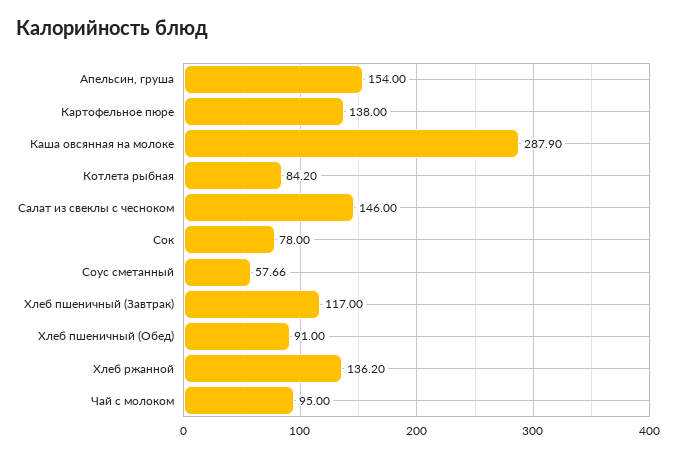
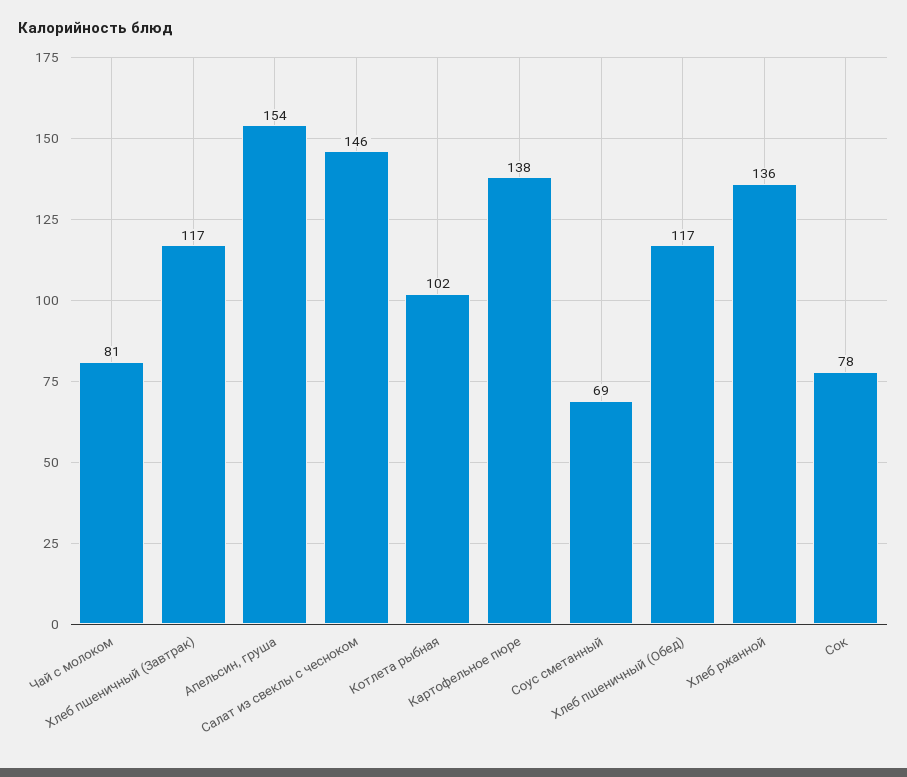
  {
    "Апельсин, груша": 154,
    "Картофельное пюре": 138,
-   "Каша овсянная на молоке": 287.9,
-   "Котлета рыбная": 84.2,
+   "Котлета рыбная": 102,
    "Салат из свеклы с чесноком": 146,
    "Сок": 78,
-   "Соус сметанный": 57.66,
+   "Соус сметанный": 69,
    "Хлеб пшеничный (Завтрак)": 117,
-   "Хлеб пшеничный (Обед)": 91,
+   "Хлеб пшеничный (Обед)": 117,
    "Хлеб ржанной": 136.2,
-   "Чай с молоком": 95
+   "Чай с молоком": 81
  }

